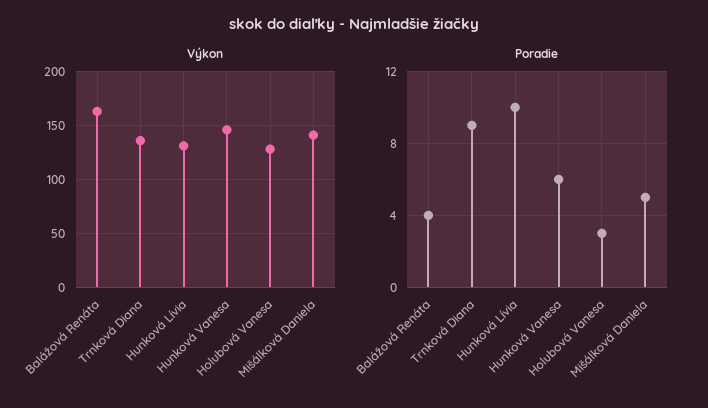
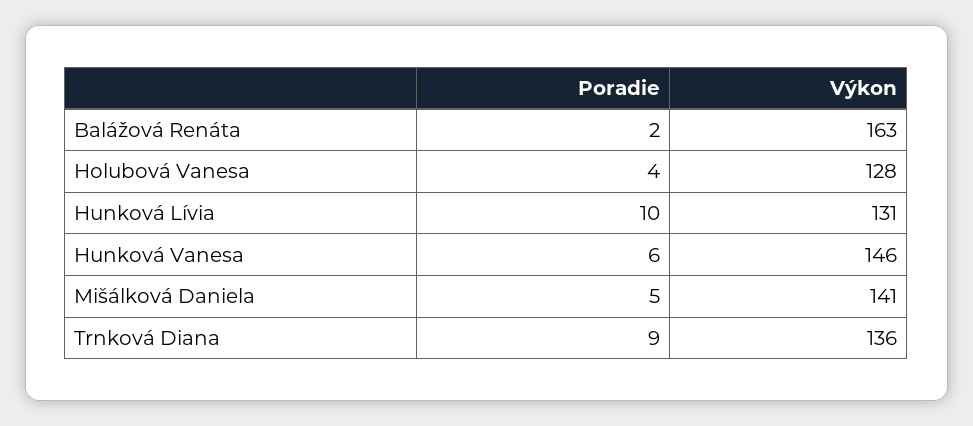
  {
    "Výkon": {
      "Balážová Renáta": 163,
      "Trnková Diana": 136,
      "Hunková Lívia": 131,
      "Hunková Vanesa": 146,
      "Holubová Vanesa": 128,
      "Mišálková Daniela": 141
    },
    "Poradie": {
-     "Balážová Renáta": 4,
+     "Balážová Renáta": 2,
      "Trnková Diana": 9,
      "Hunková Lívia": 10,
      "Hunková Vanesa": 6,
-     "Holubová Vanesa": 3,
+     "Holubová Vanesa": 4,
      "Mišálková Daniela": 5
    }
  }

